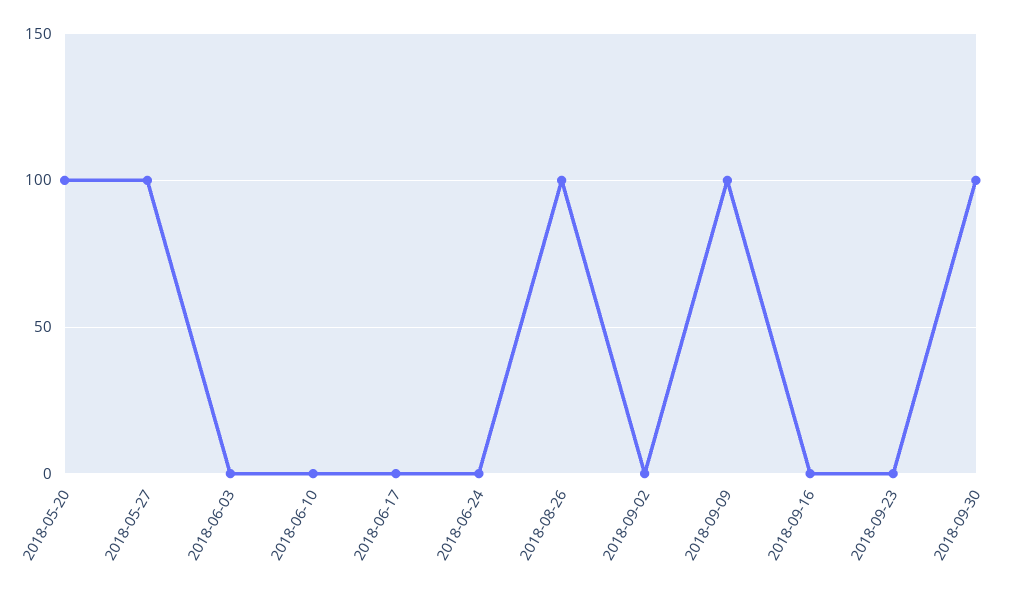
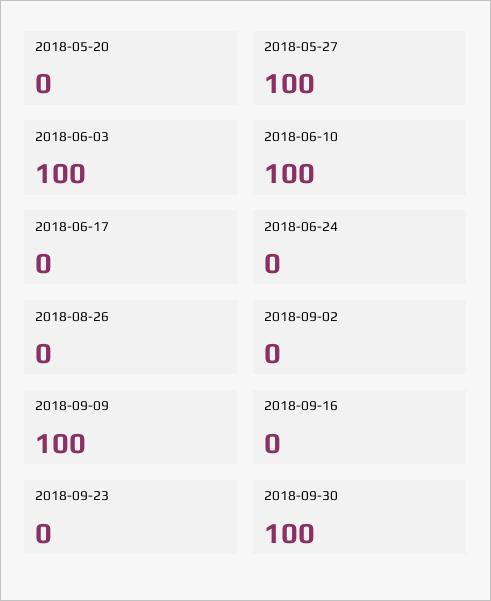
  {
-   "2018-05-20": 100,
+   "2018-05-20": 0,
    "2018-05-27": 100,
-   "2018-06-03": 0,
+   "2018-06-03": 100,
-   "2018-06-10": 0,
+   "2018-06-10": 100,
    "2018-06-17": 0,
    "2018-06-24": 0,
-   "2018-08-26": 100,
+   "2018-08-26": 0,
    "2018-09-02": 0,
    "2018-09-09": 100,
    "2018-09-16": 0,
    "2018-09-23": 0,
    "2018-09-30": 100
  }

